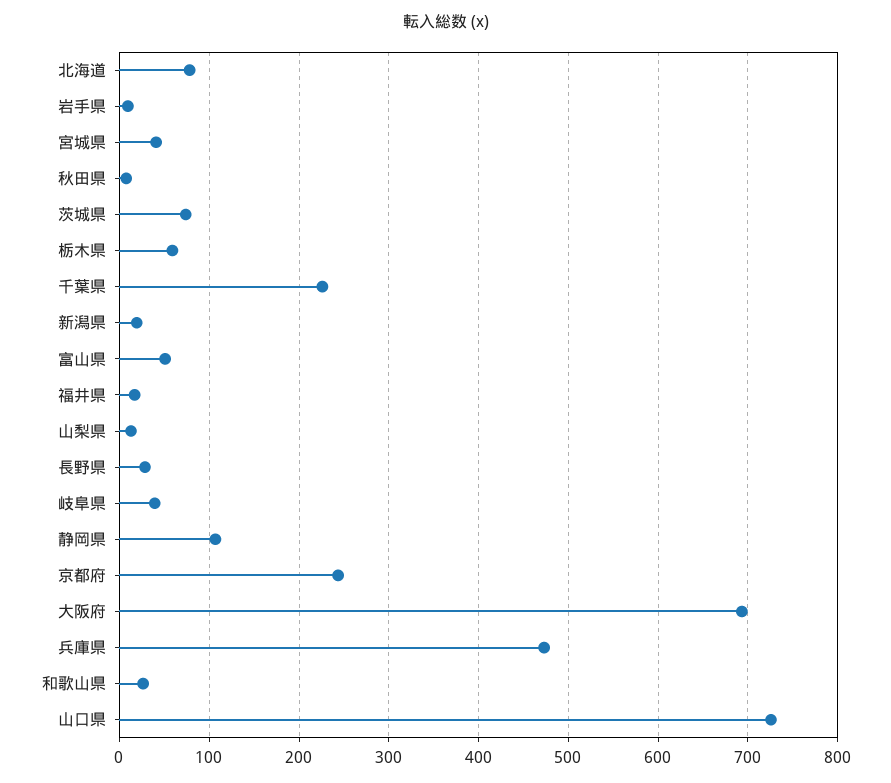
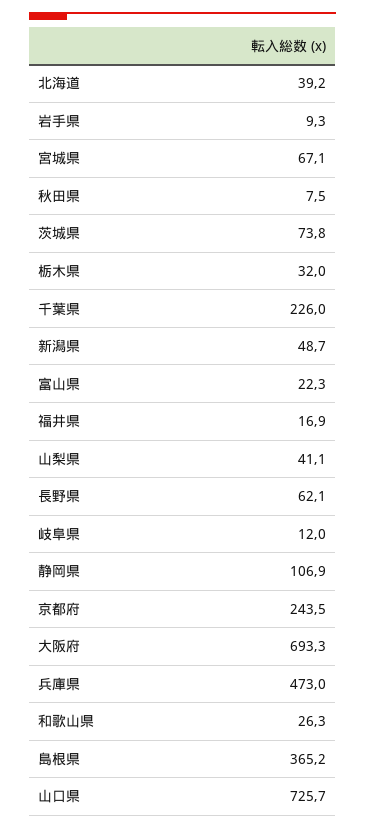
  {
-   "北海道": 80,
+   "北海道": 39.2,
    "岩手県": 9.3,
-   "宮城県": 40,
+   "宮城県": 67.1,
    "秋田県": 7.5,
    "茨城県": 73.8,
-   "栃木県": 60,
+   "栃木県": 32,
    "千葉県": 226,
-   "新潟県": 20,
+   "新潟県": 48.7,
-   "富山県": 50,
+   "富山県": 22.3,
    "福井県": 16.9,
-   "山梨県": 10,
+   "山梨県": 41.1,
-   "長野県": 30,
+   "長野県": 62.1,
-   "岐阜県": 40,
+   "岐阜県": 12,
    "静岡県": 106.9,
    "京都府": 243.5,
    "大阪府": 693.3,
    "兵庫県": 473,
    "和歌山県": 26.3,
-   "山口県": 725.7
+   "山口県": 725.7,
+   "島根県": 365.2
  }

